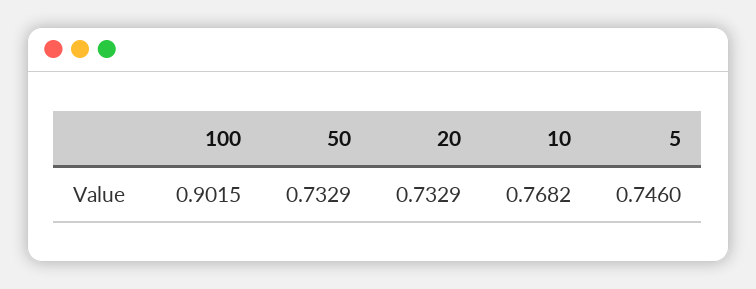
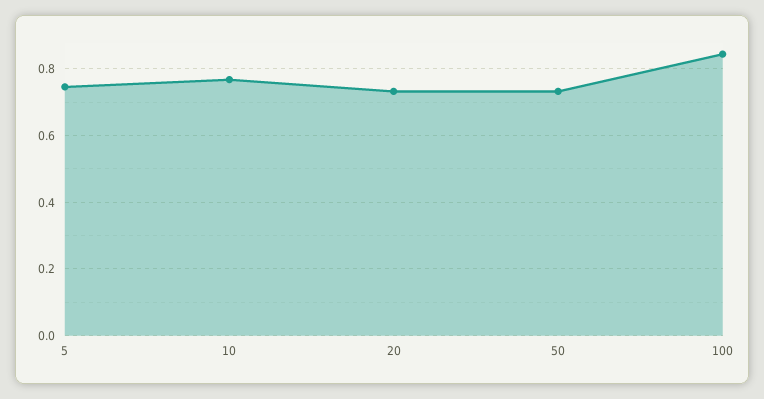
  {
-   "100": 0.9015,
+   "100": 0.84,
    "50": 0.7329,
    "20": 0.7329,
    "10": 0.7682,
    "5": 0.746
  }

